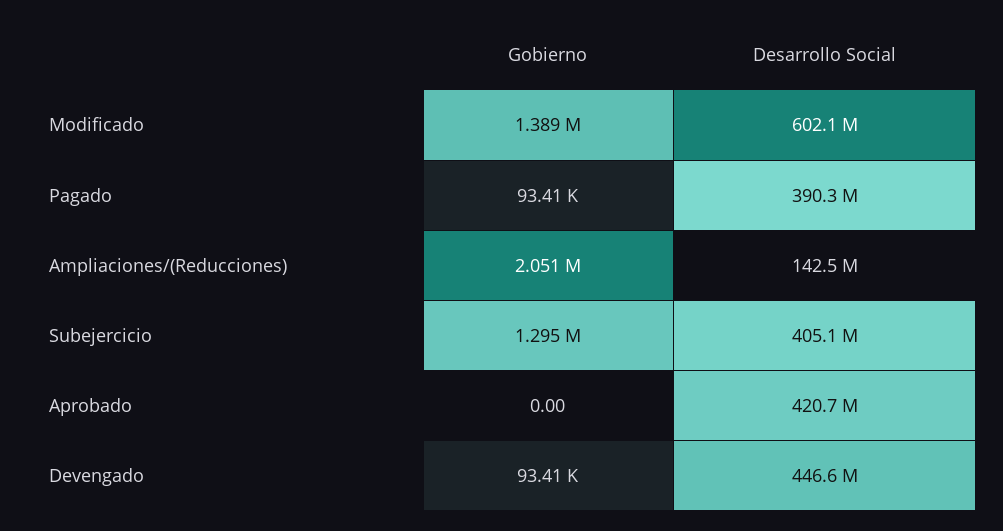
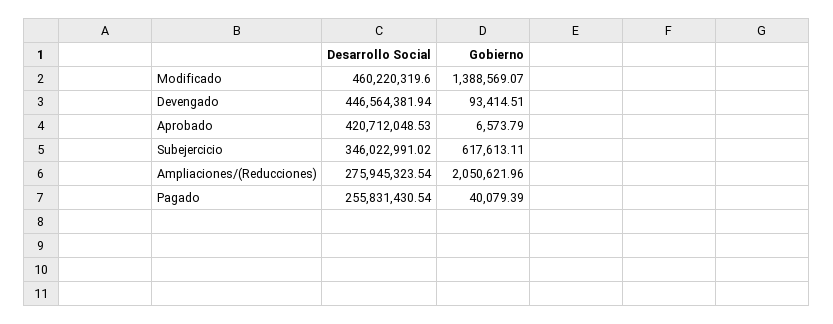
  {
    "Gobierno": {
      "Modificado": 1388569.07,
-     "Pagado": 93410,
+     "Pagado": 40079.39,
      "Ampliaciones/(Reducciones)": 2050621.96,
-     "Subejercicio": 1295000,
+     "Subejercicio": 617613.11,
-     "Aprobado": 0,
+     "Aprobado": 6573.79,
      "Devengado": 93414.51
    },
    "Desarrollo Social": {
-     "Modificado": 602100000,
+     "Modificado": 460220319.6,
-     "Pagado": 390300000,
+     "Pagado": 255831430.54,
-     "Ampliaciones/(Reducciones)": 142500000,
+     "Ampliaciones/(Reducciones)": 275945323.54,
-     "Subejercicio": 405100000,
+     "Subejercicio": 346022991.02,
      "Aprobado": 420712048.53,
      "Devengado": 446564381.94
    }
  }

